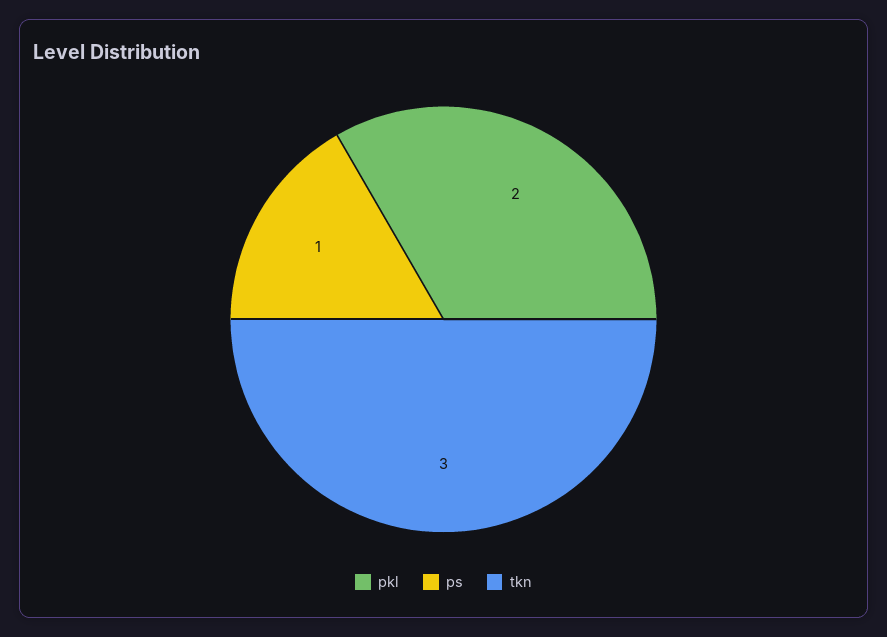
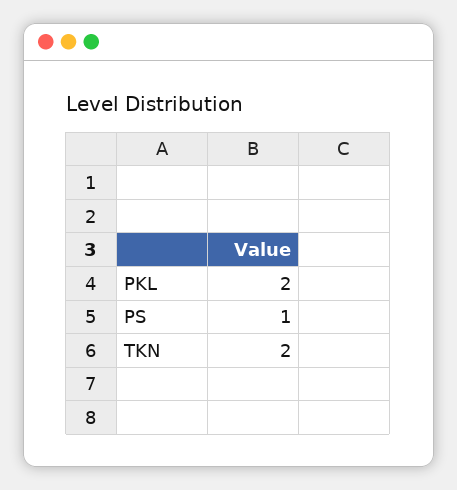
  {
    "pkl": 2,
    "ps": 1,
-   "tkn": 3
+   "tkn": 2
  }

